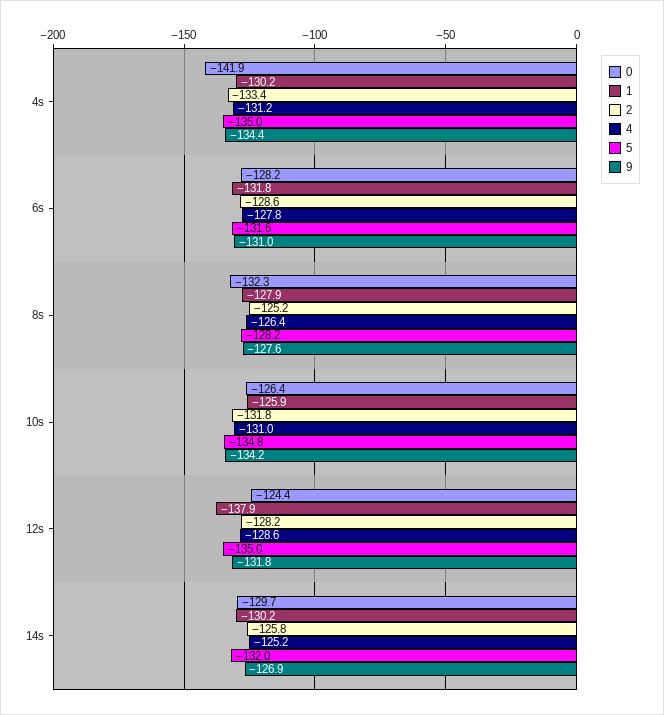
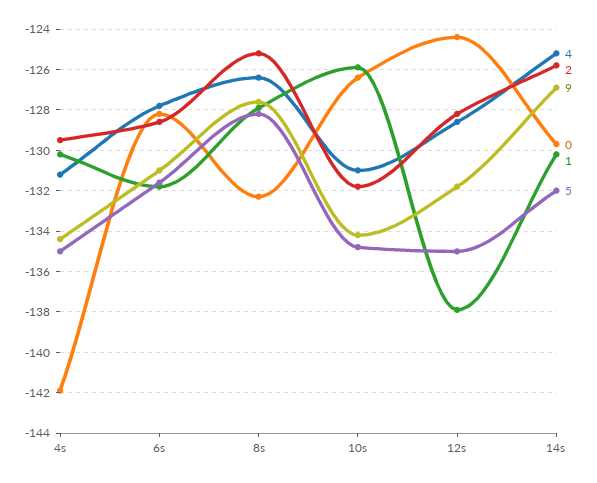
  {
    "0": {
      "4s": -141.9,
      "6s": -128.2,
      "8s": -132.3,
      "10s": -126.4,
      "12s": -124.4,
      "14s": -129.7
    },
    "1": {
      "4s": -130.2,
      "6s": -131.8,
      "8s": -127.9,
      "10s": -125.9,
      "12s": -137.9,
      "14s": -130.2
    },
    "2": {
-     "4s": -133.4,
+     "4s": -129.5,
      "6s": -128.6,
      "8s": -125.2,
      "10s": -131.8,
      "12s": -128.2,
      "14s": -125.8
    },
    "4": {
      "4s": -131.2,
      "6s": -127.8,
      "8s": -126.4,
      "10s": -131,
      "12s": -128.6,
      "14s": -125.2
    },
    "5": {
      "4s": -135,
      "6s": -131.6,
      "8s": -128.2,
      "10s": -134.8,
      "12s": -135,
      "14s": -132
    },
    "9": {
      "4s": -134.4,
      "6s": -131,
      "8s": -127.6,
      "10s": -134.2,
      "12s": -131.8,
      "14s": -126.9
    }
  }

